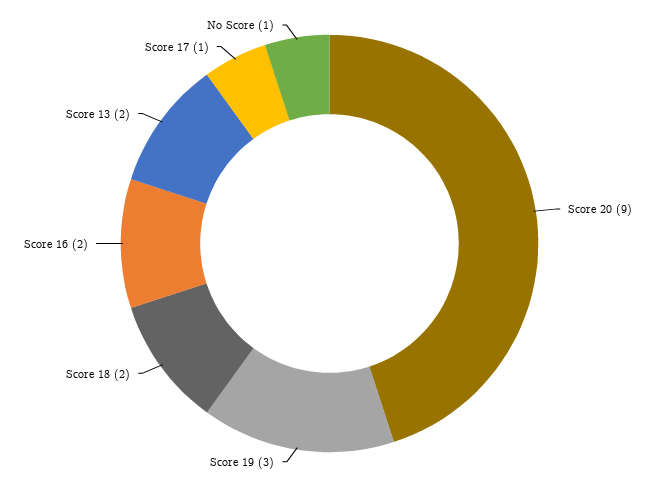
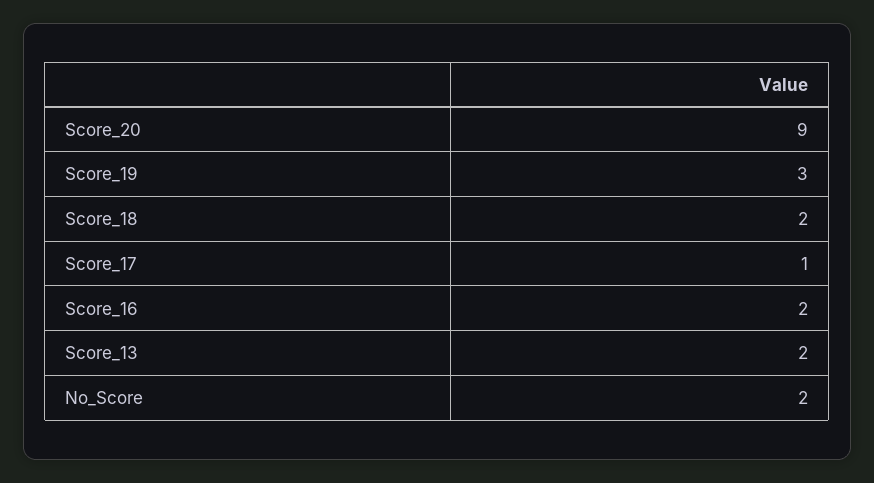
  {
    "Score 20": 9,
    "Score 19": 3,
    "Score 18": 2,
    "Score 16": 2,
    "Score 13": 2,
    "Score 17": 1,
-   "No Score": 1
+   "No Score": 2
  }

